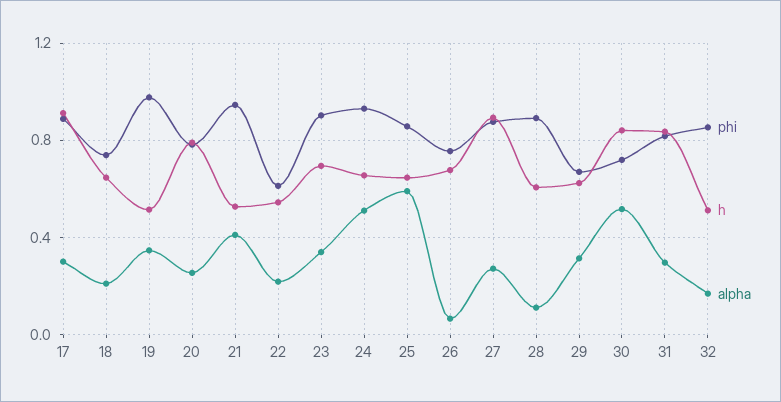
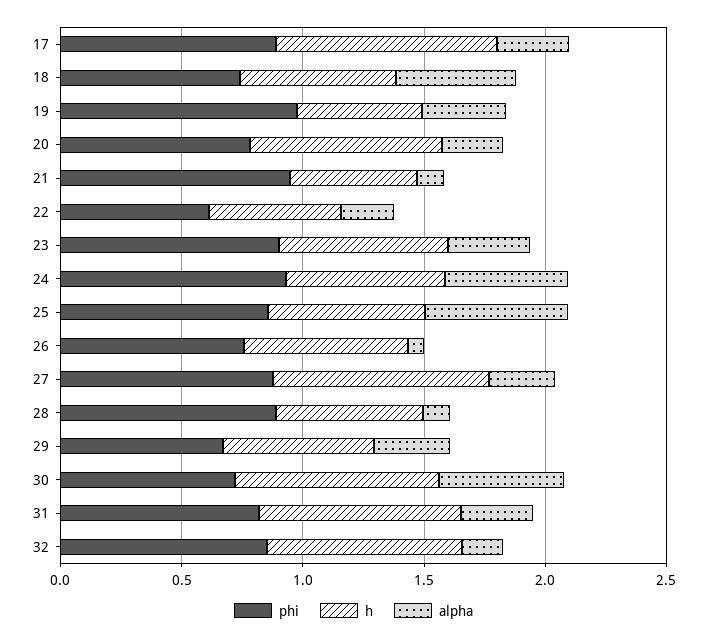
  {
    "phi": {
      "17": 0.9,
      "18": 0.75,
      "19": 1,
      "20": 0.8,
      "21": 0.95,
      "22": 0.6,
      "23": 0.9,
      "24": 0.95,
      "25": 0.85,
      "26": 0.75,
      "27": 0.9,
      "28": 0.9,
      "29": 0.65,
      "30": 0.7,
      "31": 0.8,
      "32": 0.85
    },
    "h": {
      "17": 0.9,
      "18": 0.65,
      "19": 0.5,
      "20": 0.8,
      "21": 0.55,
      "22": 0.55,
      "23": 0.7,
      "24": 0.65,
      "25": 0.65,
      "26": 0.7,
      "27": 0.9,
      "28": 0.6,
      "29": 0.6,
      "30": 0.85,
      "31": 0.85,
-     "32": 0.5
+     "32": 0.8
    },
    "alpha": {
      "17": 0.3,
-     "18": 0.2,
+     "18": 0.5,
      "19": 0.35,
      "20": 0.25,
-     "21": 0.4,
+     "21": 0.1,
      "22": 0.2,
      "23": 0.35,
      "24": 0.5,
      "25": 0.6,
      "26": 0.05,
      "27": 0.25,
      "28": 0.1,
      "29": 0.3,
      "30": 0.5,
      "31": 0.3,
      "32": 0.15
    }
  }

